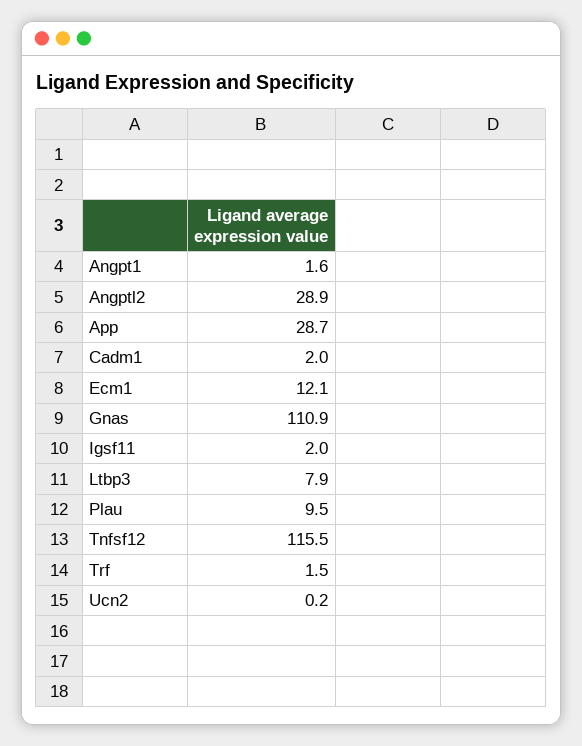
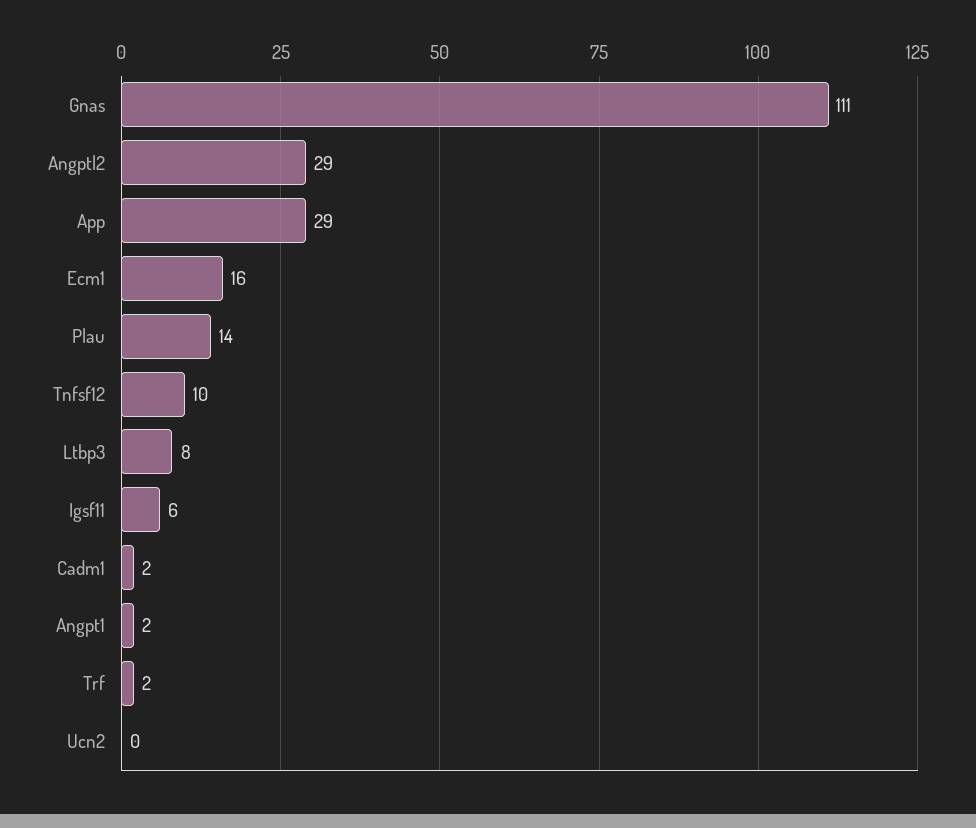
  {
    "Angpt1": 1.6,
    "Angptl2": 28.9,
    "App": 28.7,
    "Cadm1": 2,
-   "Ecm1": 12.1,
+   "Ecm1": 16,
    "Gnas": 110.9,
-   "Igsf11": 2,
+   "Igsf11": 6,
    "Ltbp3": 7.9,
-   "Plau": 9.5,
+   "Plau": 14,
-   "Tnfsf12": 115.5,
+   "Tnfsf12": 10,
    "Trf": 1.5,
    "Ucn2": 0.2
  }

